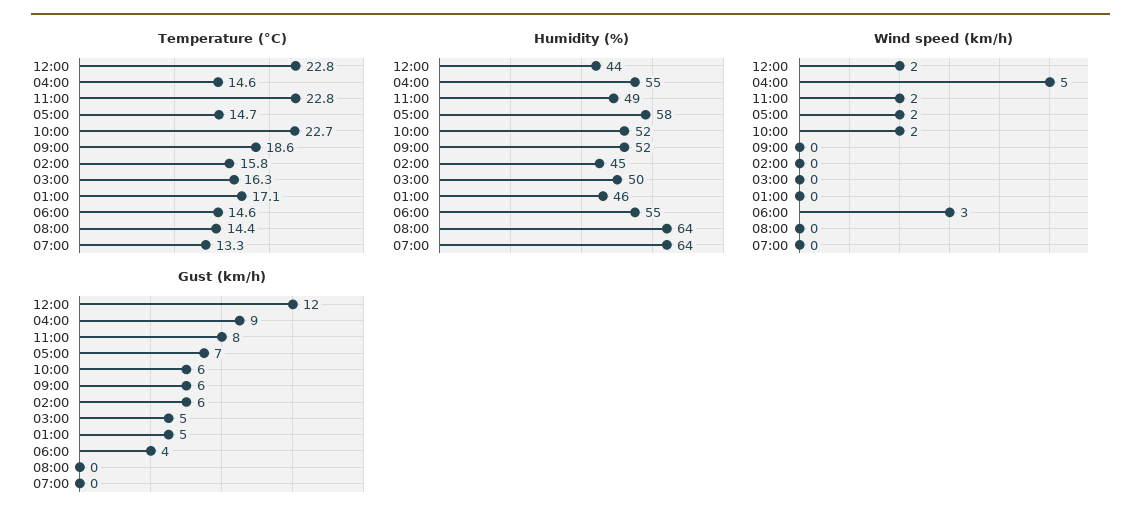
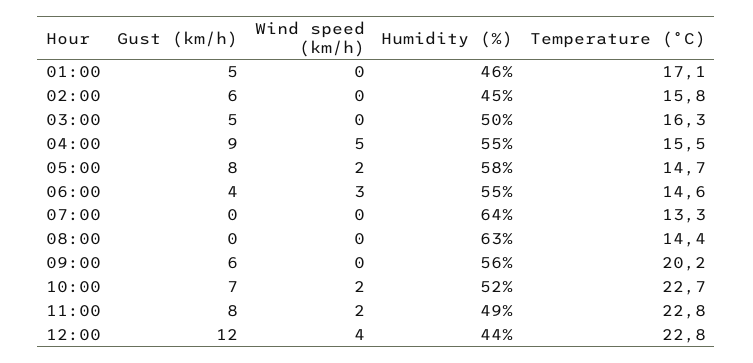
  {
    "Temperature (°C)": {
      "12:00": 22.8,
-     "04:00": 14.6,
+     "04:00": 15.5,
      "11:00": 22.8,
      "05:00": 14.7,
      "10:00": 22.7,
-     "09:00": 18.6,
+     "09:00": 20.2,
      "02:00": 15.8,
      "03:00": 16.3,
      "01:00": 17.1,
      "06:00": 14.6,
      "08:00": 14.4,
      "07:00": 13.3
    },
    "Humidity (%)": {
      "12:00": 44,
      "04:00": 55,
      "11:00": 49,
      "05:00": 58,
      "10:00": 52,
-     "09:00": 52,
+     "09:00": 56,
      "02:00": 45,
      "03:00": 50,
      "01:00": 46,
      "06:00": 55,
-     "08:00": 64,
+     "08:00": 63,
      "07:00": 64
    },
    "Wind speed (km/h)": {
-     "12:00": 2,
+     "12:00": 4,
      "04:00": 5,
      "11:00": 2,
      "05:00": 2,
      "10:00": 2,
      "09:00": 0,
      "02:00": 0,
      "03:00": 0,
      "01:00": 0,
      "06:00": 3,
      "08:00": 0,
      "07:00": 0
    },
    "Gust (km/h)": {
      "12:00": 12,
      "04:00": 9,
      "11:00": 8,
-     "05:00": 7,
+     "05:00": 8,
-     "10:00": 6,
+     "10:00": 7,
      "09:00": 6,
      "02:00": 6,
      "03:00": 5,
      "01:00": 5,
      "06:00": 4,
      "08:00": 0,
      "07:00": 0
    }
  }

